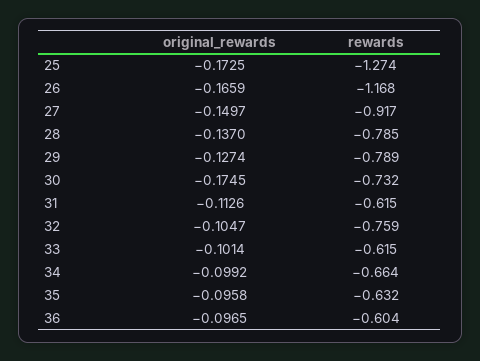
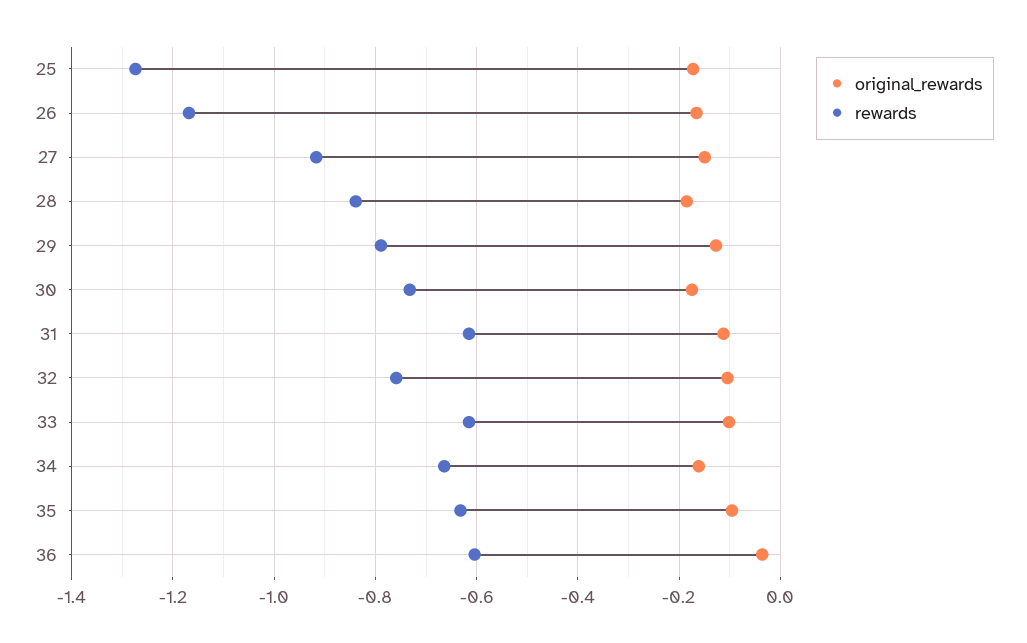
  {
    "original_rewards": {
      "25": -0.1725,
      "26": -0.1659,
      "27": -0.1497,
-     "28": -0.137,
+     "28": -0.18,
      "29": -0.1274,
      "30": -0.1745,
      "31": -0.1126,
      "32": -0.1047,
      "33": -0.1014,
-     "34": -0.0992,
+     "34": -0.16,
      "35": -0.0958,
-     "36": -0.0965
+     "36": -0.04
    },
    "rewards": {
      "25": -1.274,
      "26": -1.168,
      "27": -0.917,
-     "28": -0.785,
+     "28": -0.84,
      "29": -0.789,
      "30": -0.732,
      "31": -0.615,
      "32": -0.759,
      "33": -0.615,
      "34": -0.664,
      "35": -0.632,
      "36": -0.604
    }
  }

